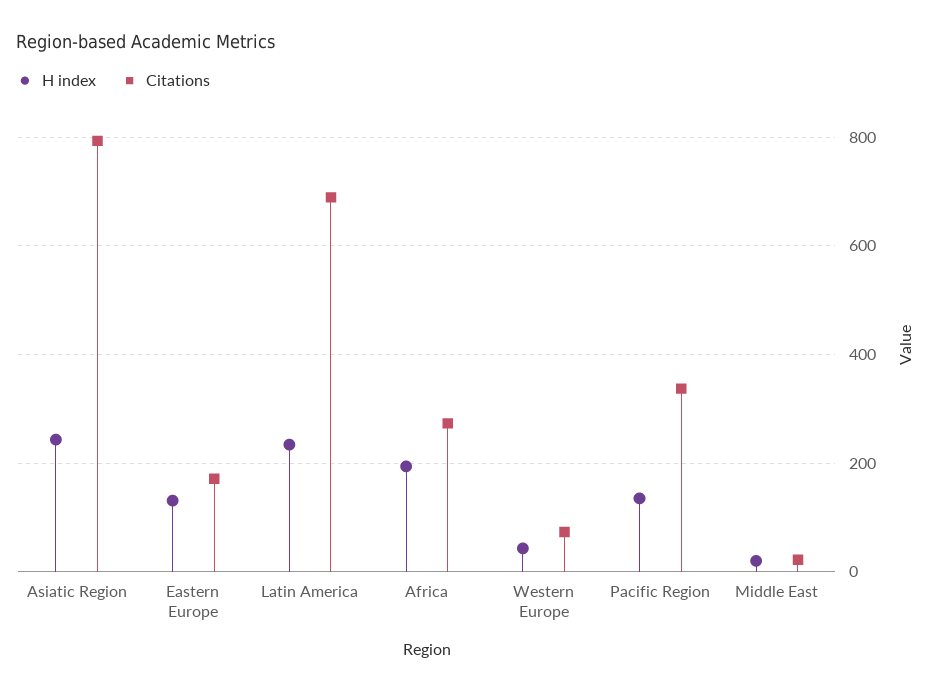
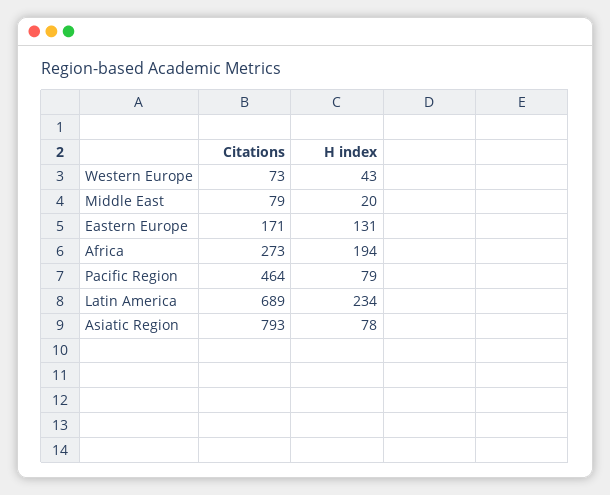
  {
    "H index": {
-     "Asiatic Region": 240,
+     "Asiatic Region": 78,
      "Eastern Europe": 131,
      "Latin America": 234,
      "Africa": 194,
      "Western Europe": 43,
-     "Pacific Region": 140,
+     "Pacific Region": 79,
      "Middle East": 20
    },
    "Citations": {
      "Asiatic Region": 793,
      "Eastern Europe": 171,
      "Latin America": 689,
      "Africa": 273,
      "Western Europe": 73,
-     "Pacific Region": 340,
+     "Pacific Region": 464,
-     "Middle East": 20
+     "Middle East": 79
    }
  }

